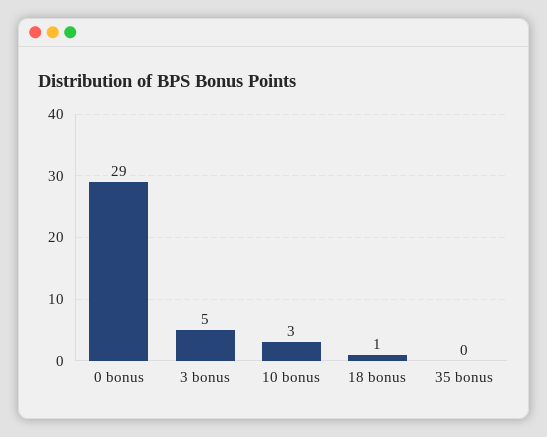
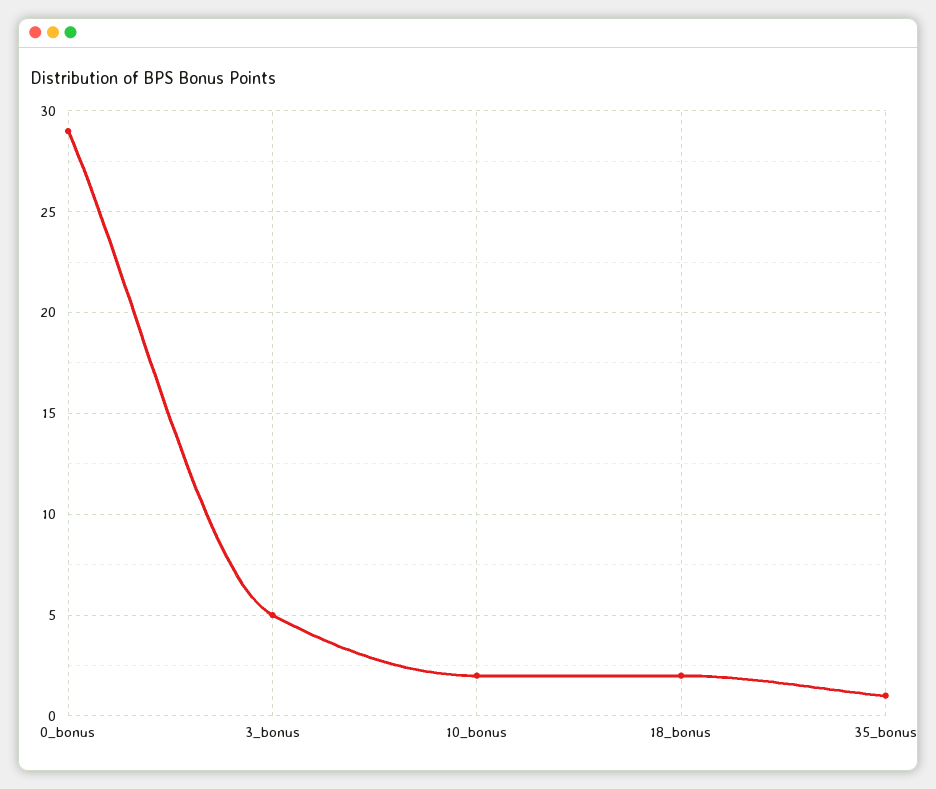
  {
    "0 bonus": 29,
    "3 bonus": 5,
-   "10 bonus": 3,
+   "10 bonus": 2,
-   "18 bonus": 1,
+   "18 bonus": 2,
-   "35 bonus": 0
+   "35 bonus": 1
  }

